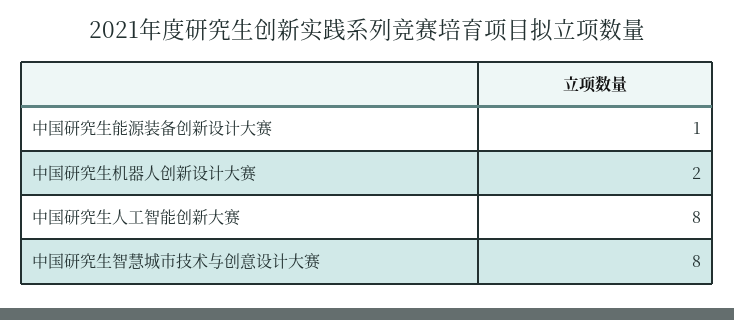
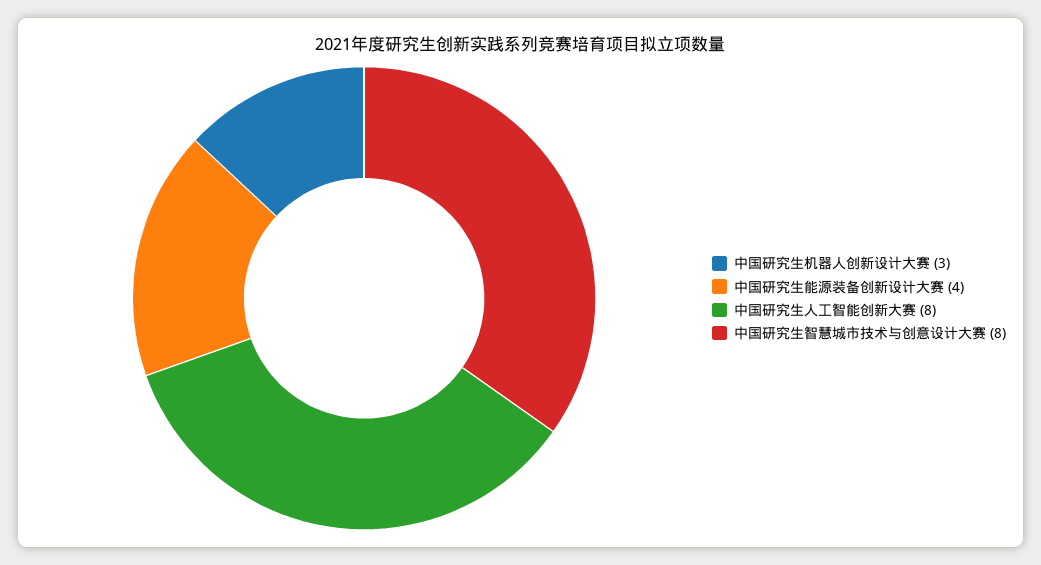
  {
-   "中国研究生能源装备创新设计大赛": 1,
+   "中国研究生能源装备创新设计大赛": 4,
-   "中国研究生机器人创新设计大赛": 2,
+   "中国研究生机器人创新设计大赛": 3,
    "中国研究生人工智能创新大赛": 8,
    "中国研究生智慧城市技术与创意设计大赛": 8
  }

